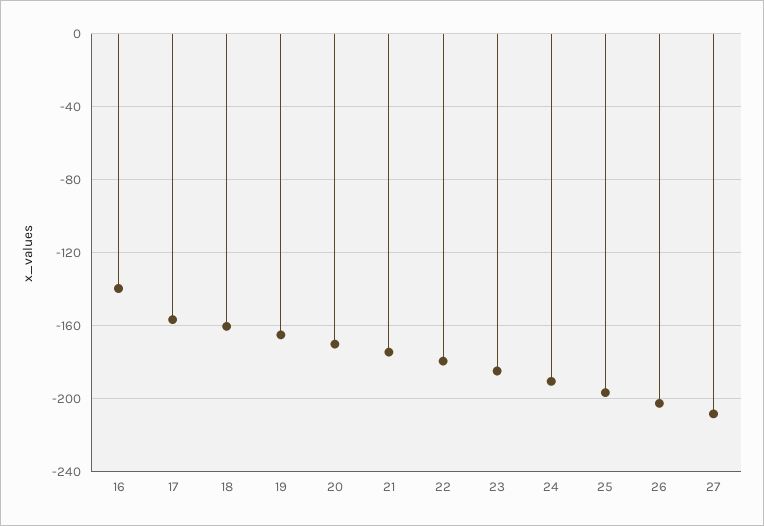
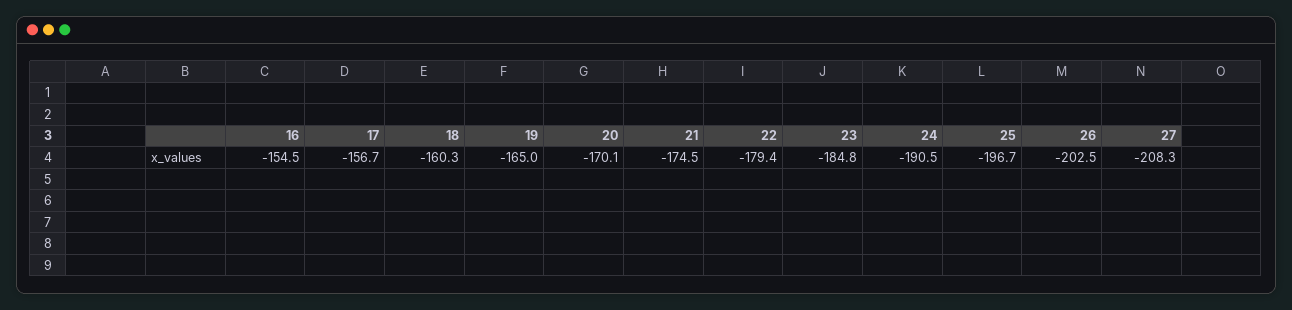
  {
-   "16": -140,
+   "16": -154.5,
    "17": -156.7,
    "18": -160.3,
    "19": -165,
    "20": -170.1,
    "21": -174.5,
    "22": -179.4,
    "23": -184.8,
    "24": -190.5,
    "25": -196.7,
    "26": -202.5,
    "27": -208.3
  }

